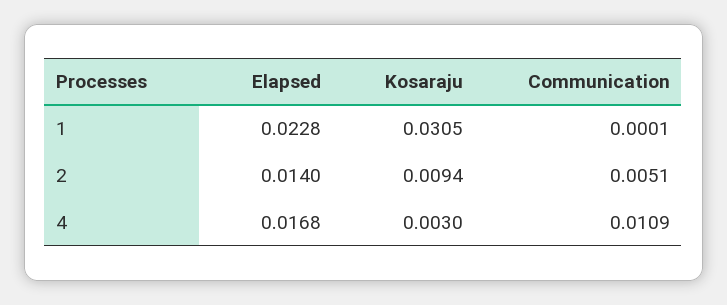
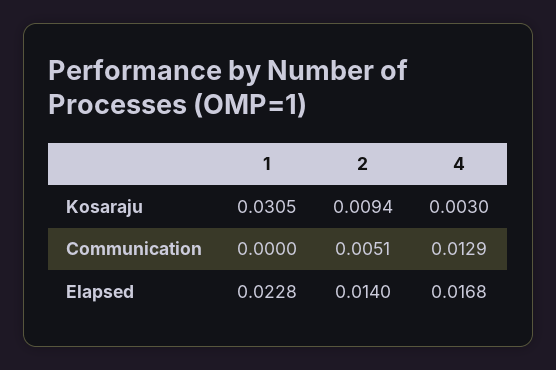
  {
    "Elapsed": {
      "1": 0.0228,
      "2": 0.014,
      "4": 0.0168
    },
    "Kosaraju": {
      "1": 0.0305,
      "2": 0.0094,
      "4": 0.003
    },
    "Communication": {
-     "1": 0.0001,
+     "1": 0,
      "2": 0.0051,
-     "4": 0.0109
+     "4": 0.0129
    }
  }

